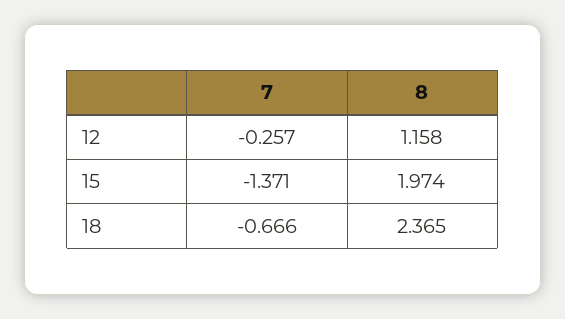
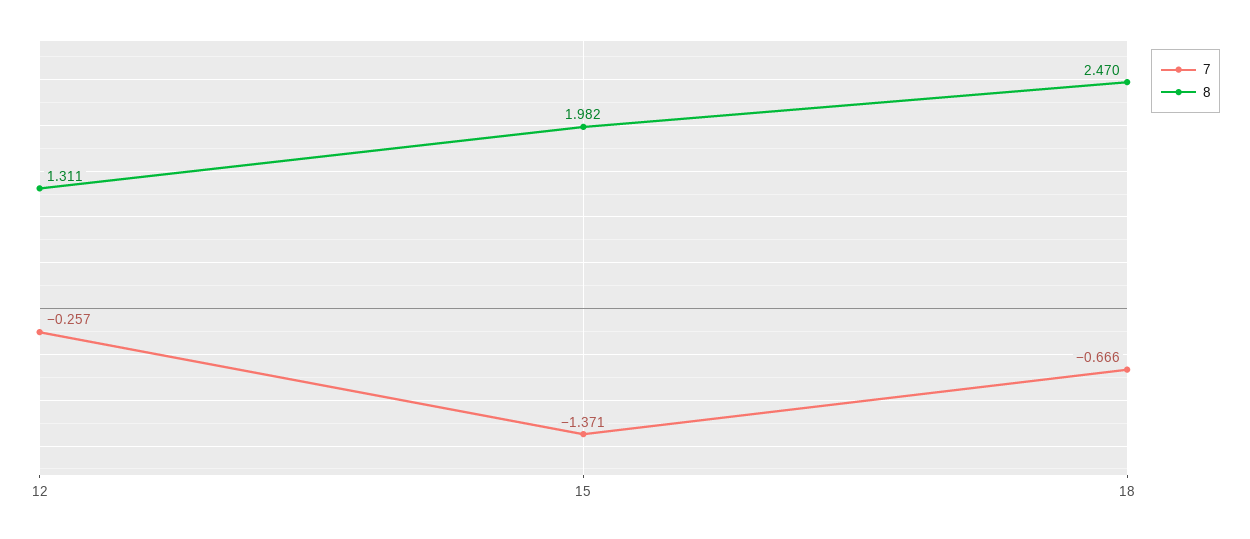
  {
    "7": {
      "12": -0.257,
      "15": -1.371,
      "18": -0.666
    },
    "8": {
-     "12": 1.158,
+     "12": 1.311,
-     "15": 1.974,
+     "15": 1.982,
-     "18": 2.365
+     "18": 2.47
    }
  }

